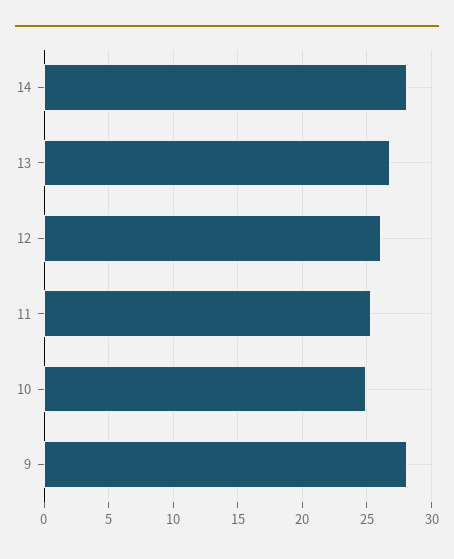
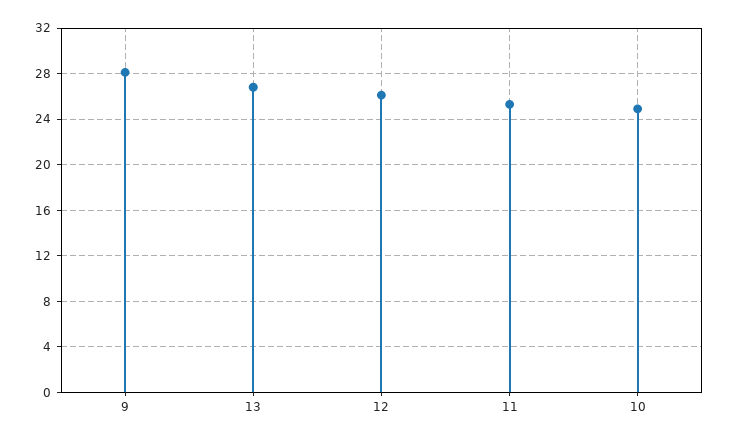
  {
-   "14": 28,
    "13": 27,
    "12": 26,
    "11": 25.5,
    "10": 25,
    "9": 28
  }

